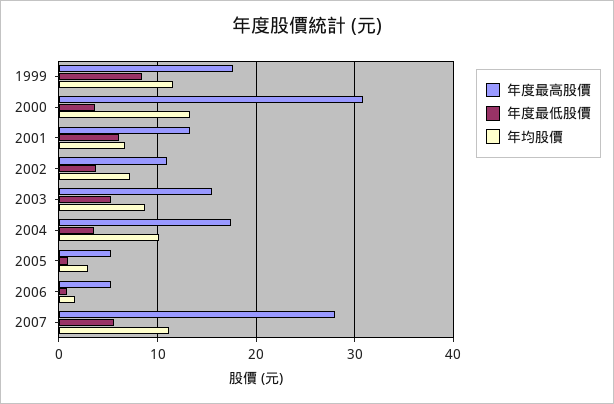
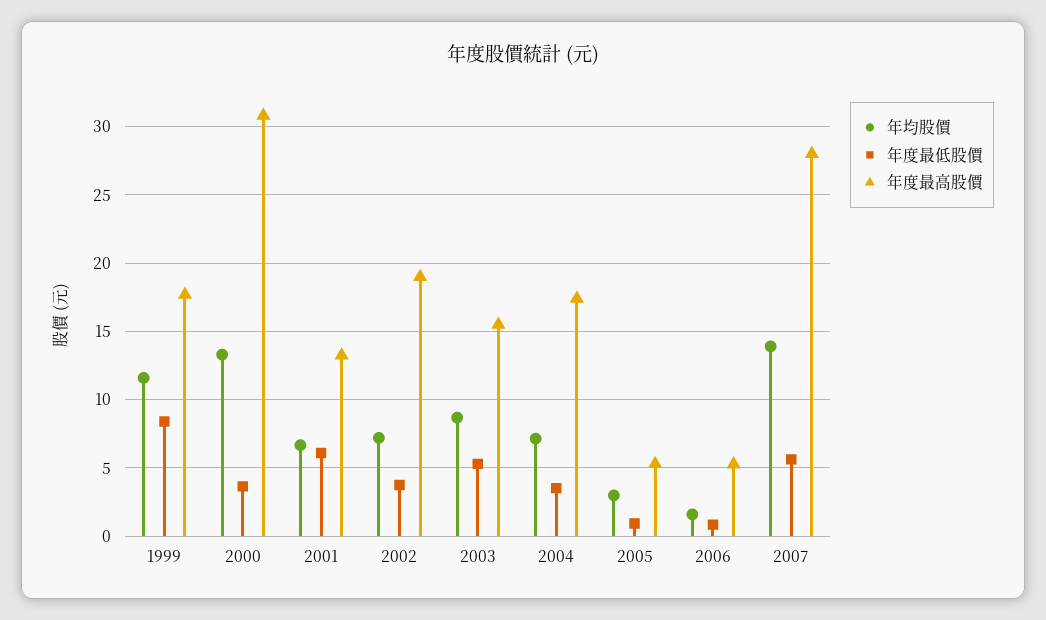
  {
    "年度最高股價": {
      "1999": 17.5,
      "2000": 31,
      "2001": 13.5,
-     "2002": 11,
+     "2002": 19,
      "2003": 15.5,
      "2004": 17.5,
      "2005": 5.5,
      "2006": 5.5,
      "2007": 28
    },
    "年度最低股價": {
      "1999": 8.5,
      "2000": 3.5,
      "2001": 6,
      "2002": 4,
      "2003": 5.5,
      "2004": 3.5,
      "2005": 1,
      "2006": 1,
      "2007": 5.5
    },
    "年均股價": {
      "1999": 11.5,
      "2000": 13.5,
      "2001": 6.5,
      "2002": 7,
      "2003": 8.5,
-     "2004": 10,
+     "2004": 7,
      "2005": 3,
      "2006": 1.5,
-     "2007": 11
+     "2007": 14
    }
  }

